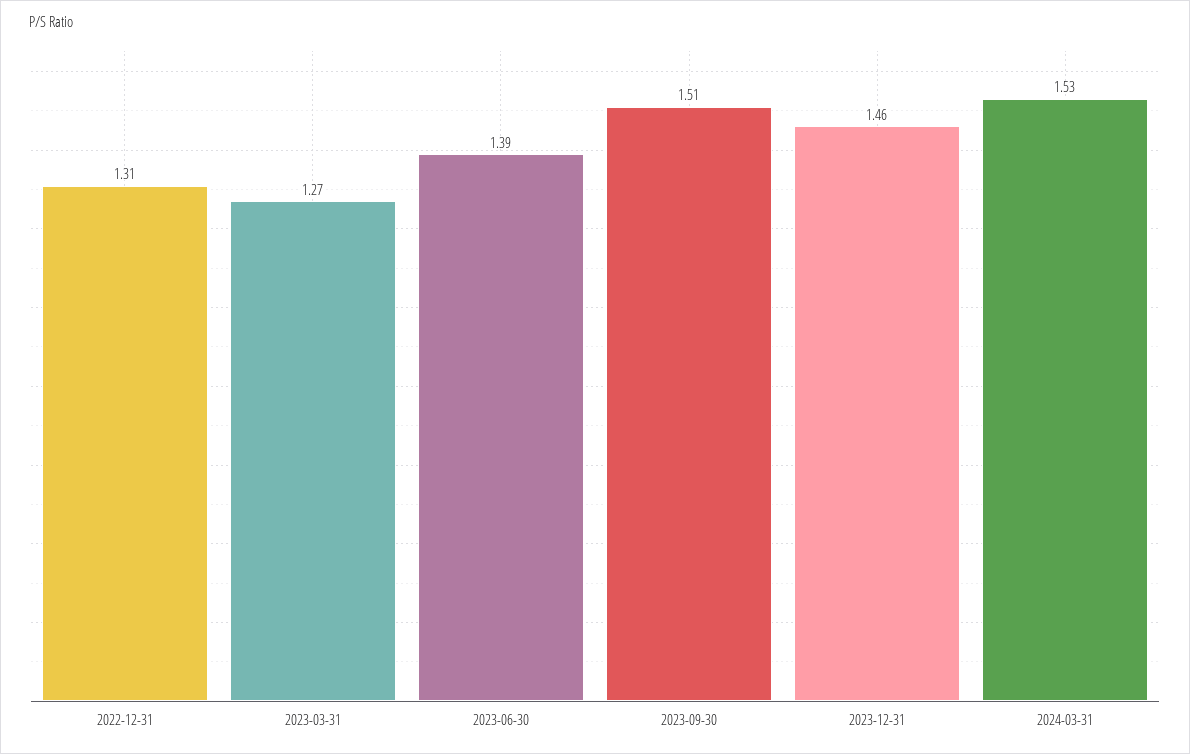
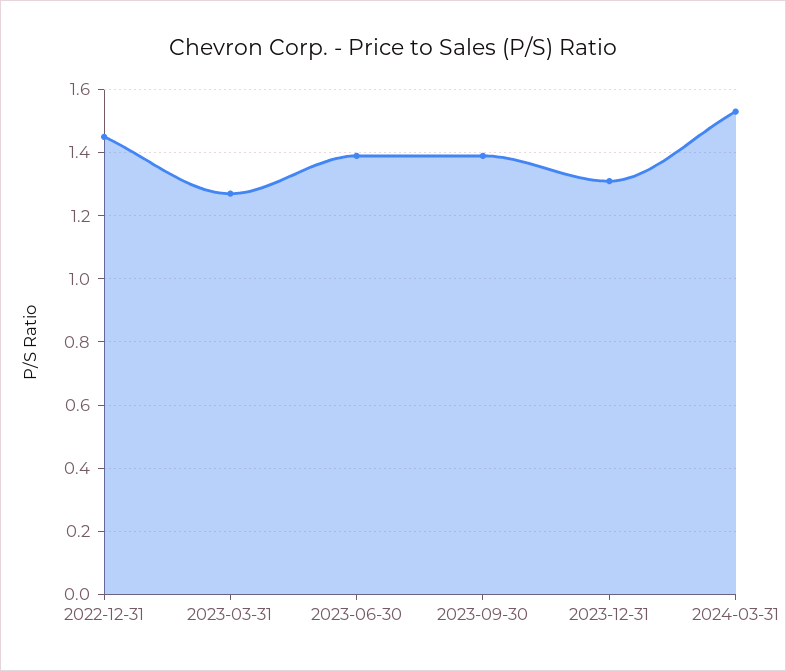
  {
-   "2022-12-31": 1.31,
+   "2022-12-31": 1.45,
    "2023-03-31": 1.27,
    "2023-06-30": 1.39,
-   "2023-09-30": 1.51,
+   "2023-09-30": 1.4,
-   "2023-12-31": 1.46,
+   "2023-12-31": 1.3,
    "2024-03-31": 1.53
  }

